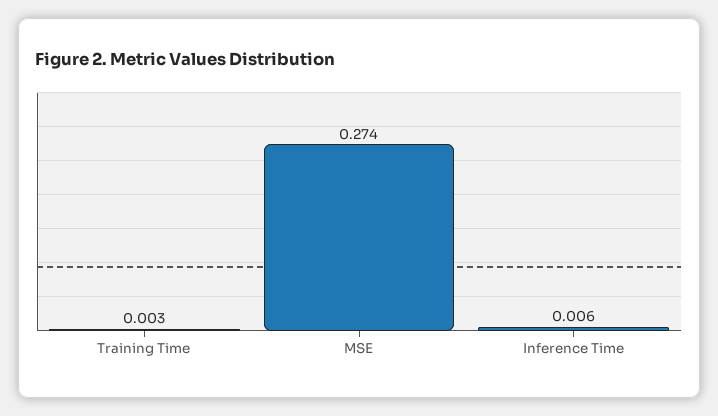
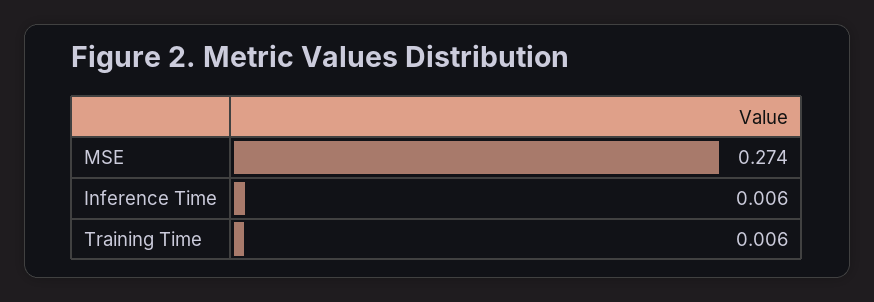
  {
-   "Training Time": 0.003,
+   "Training Time": 0.006,
    "MSE": 0.274,
    "Inference Time": 0.006
  }

